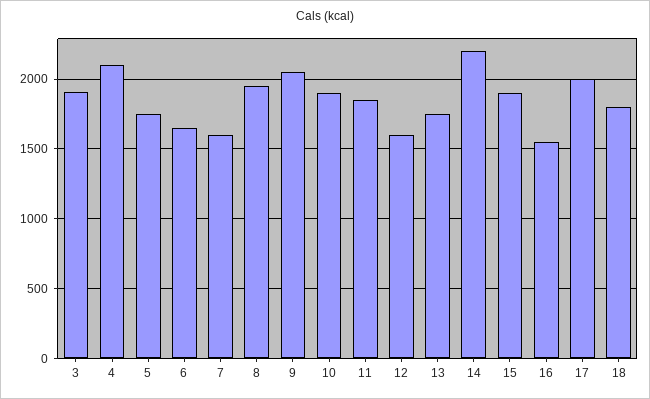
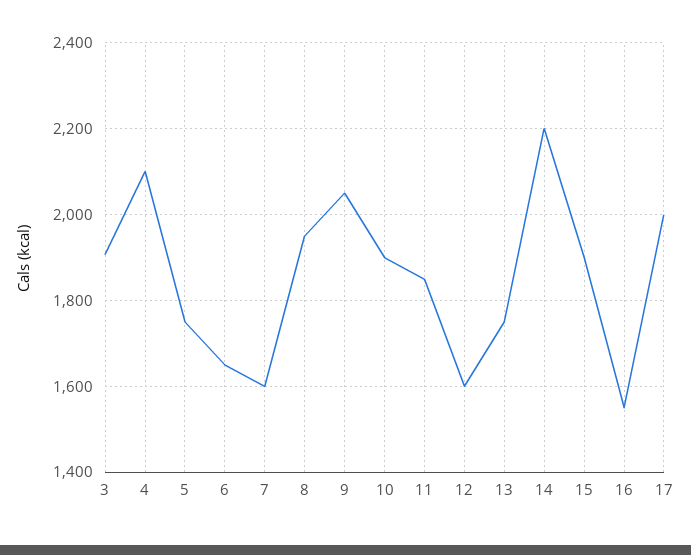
  {
    "3": 1900,
    "4": 2100,
    "5": 1760,
    "6": 1660,
    "7": 1600,
    "8": 1960,
    "9": 2060,
    "10": 1900,
    "11": 1860,
    "12": 1600,
    "13": 1760,
    "14": 2200,
    "15": 1900,
    "16": 1560,
-   "17": 2000,
+   "17": 2000
-   "18": 1800
  }

